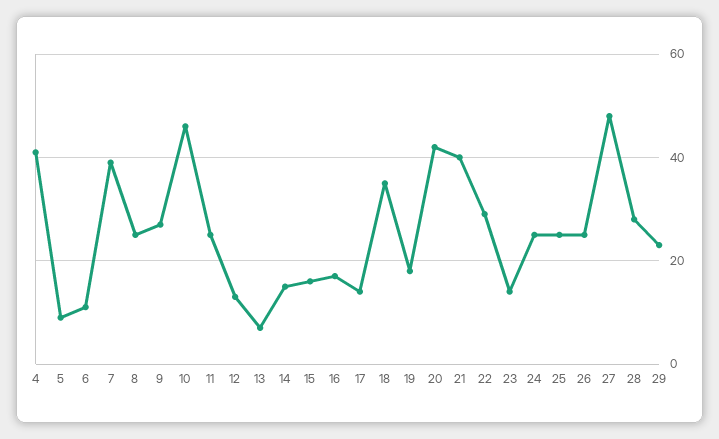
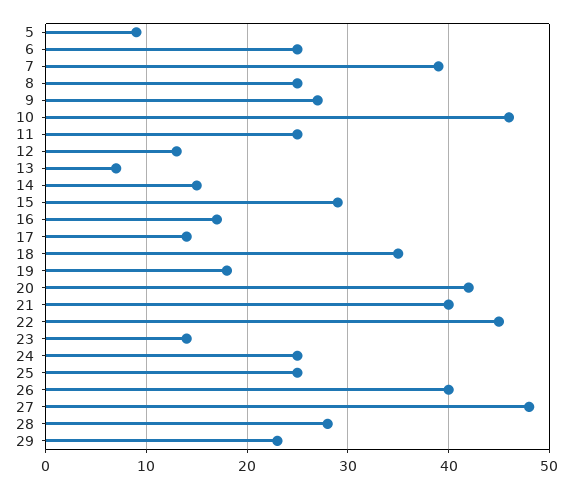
  {
-   "4": 40,
    "5": 9,
-   "6": 10,
+   "6": 25,
    "7": 39,
    "8": 25,
    "9": 27,
    "10": 46,
    "11": 25,
    "12": 13,
    "13": 7,
    "14": 15,
-   "15": 15,
+   "15": 29,
    "16": 17,
    "17": 14,
    "18": 35,
    "19": 18,
    "20": 42,
    "21": 40,
-   "22": 30,
+   "22": 45,
    "23": 14,
    "24": 25,
    "25": 25,
-   "26": 25,
+   "26": 40,
    "27": 48,
    "28": 28,
    "29": 23
  }

